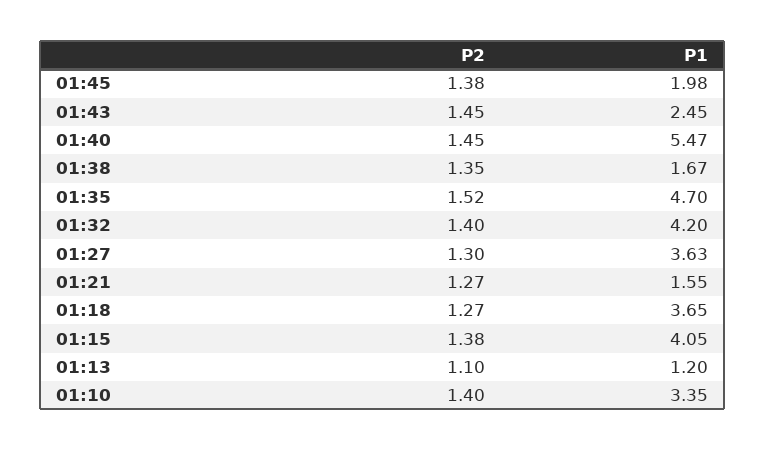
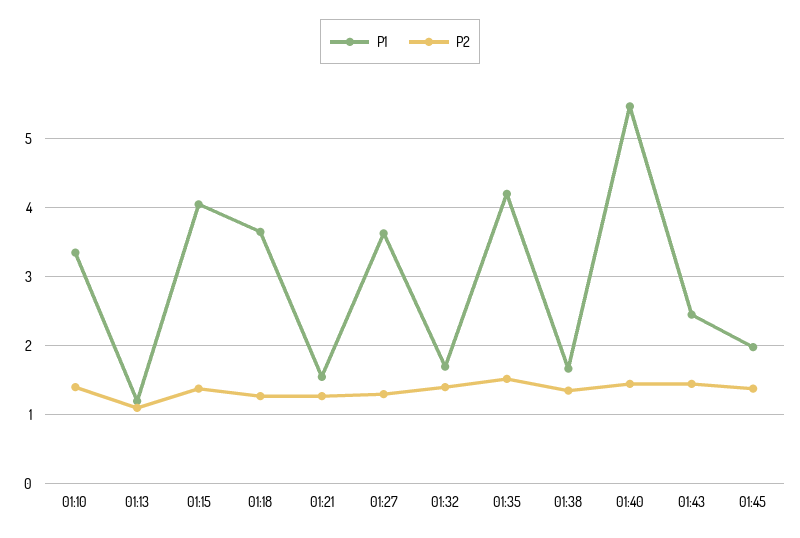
  {
    "P2": {
      "01:45": 1.38,
      "01:43": 1.45,
      "01:40": 1.45,
      "01:38": 1.35,
      "01:35": 1.52,
      "01:32": 1.4,
      "01:27": 1.3,
      "01:21": 1.27,
      "01:18": 1.27,
      "01:15": 1.38,
      "01:13": 1.1,
      "01:10": 1.4
    },
    "P1": {
      "01:45": 1.98,
      "01:43": 2.45,
      "01:40": 5.47,
      "01:38": 1.67,
-     "01:35": 4.7,
+     "01:35": 4.2,
-     "01:32": 4.2,
+     "01:32": 1.7,
      "01:27": 3.63,
      "01:21": 1.55,
      "01:18": 3.65,
      "01:15": 4.05,
      "01:13": 1.2,
      "01:10": 3.35
    }
  }

